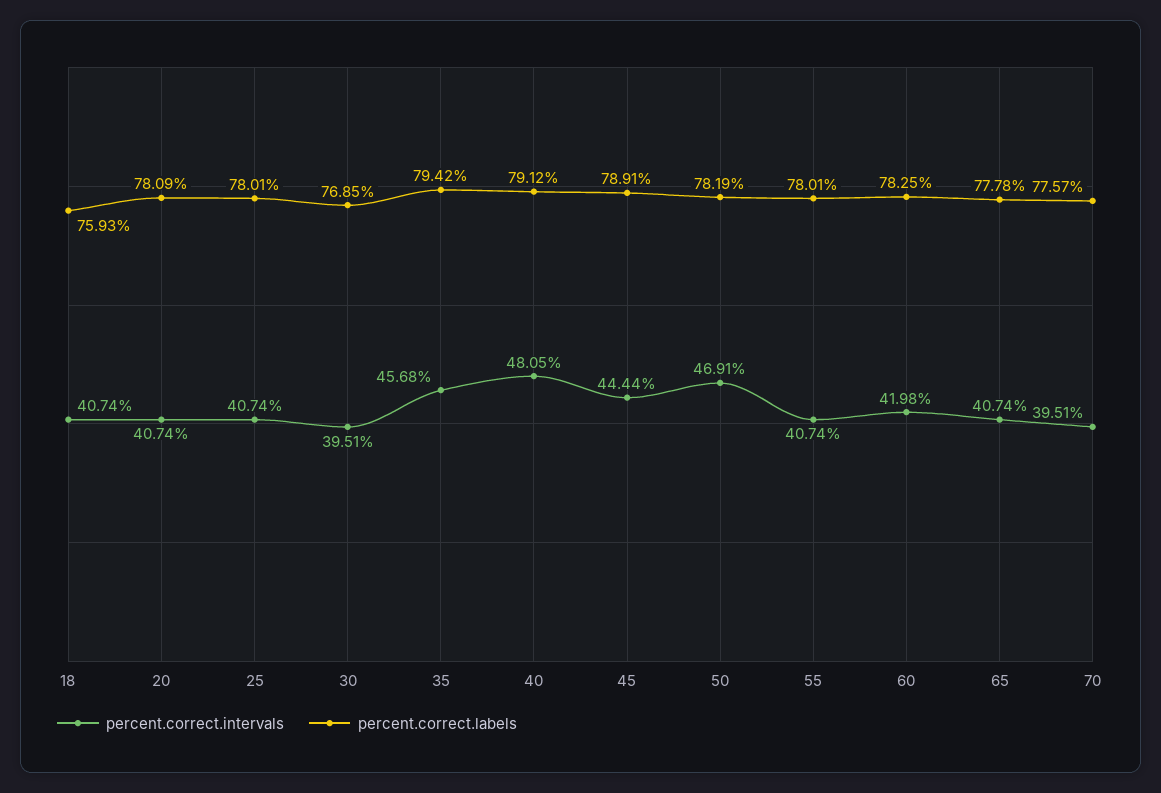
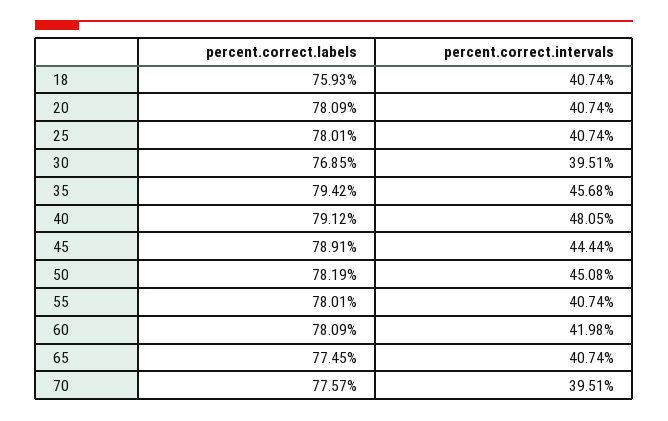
  {
    "percent.correct.intervals": {
      "18": 40.74,
      "20": 40.74,
      "25": 40.74,
      "30": 39.51,
      "35": 45.68,
      "40": 48.05,
      "45": 44.44,
-     "50": 46.91,
+     "50": 45.08,
      "55": 40.74,
      "60": 41.98,
      "65": 40.74,
      "70": 39.51
    },
    "percent.correct.labels": {
      "18": 75.93,
      "20": 78.09,
      "25": 78.01,
      "30": 76.85,
      "35": 79.42,
      "40": 79.12,
      "45": 78.91,
      "50": 78.19,
      "55": 78.01,
-     "60": 78.25,
+     "60": 78.09,
-     "65": 77.78,
+     "65": 77.45,
      "70": 77.57
    }
  }

